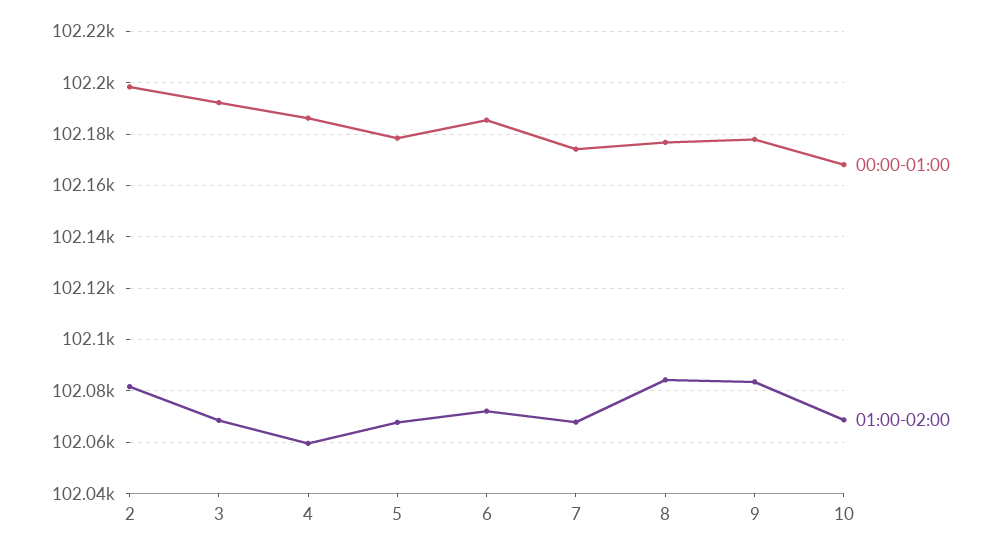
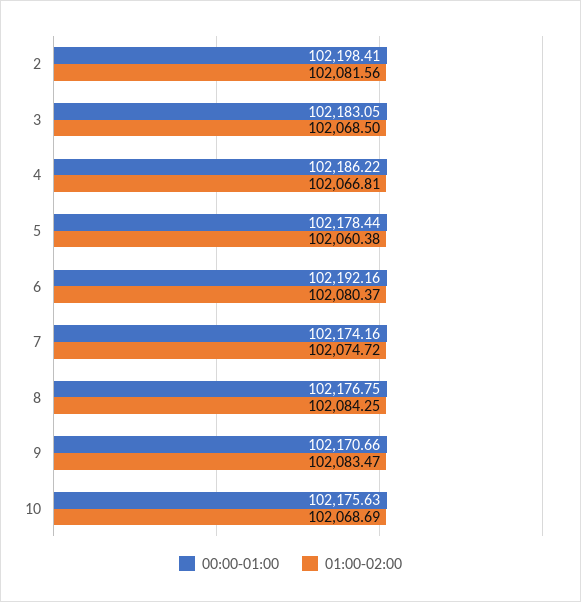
  {
    "00:00-01:00": {
      "2": 102198.41,
-     "3": 102192.5,
+     "3": 102183.05,
      "4": 102186.22,
      "5": 102178.44,
-     "6": 102185,
+     "6": 102192.16,
      "7": 102174.16,
      "8": 102176.75,
-     "9": 102177.5,
+     "9": 102170.66,
-     "10": 102167.5
+     "10": 102175.63
    },
    "01:00-02:00": {
      "2": 102081.56,
      "3": 102068.5,
-     "4": 102060,
+     "4": 102066.81,
-     "5": 102067.5,
+     "5": 102060.38,
-     "6": 102072.5,
+     "6": 102080.37,
-     "7": 102067.5,
+     "7": 102074.72,
      "8": 102084.25,
      "9": 102083.47,
      "10": 102068.69
    }
  }

